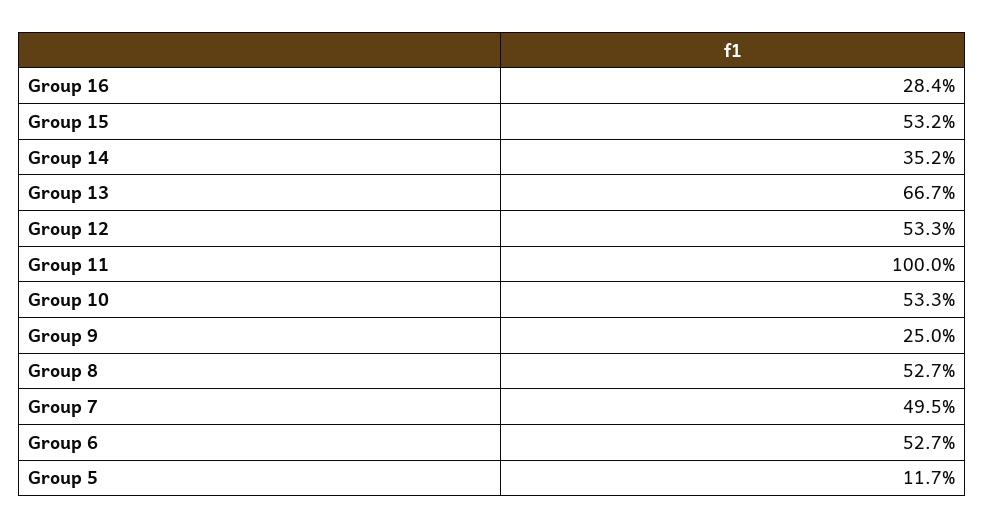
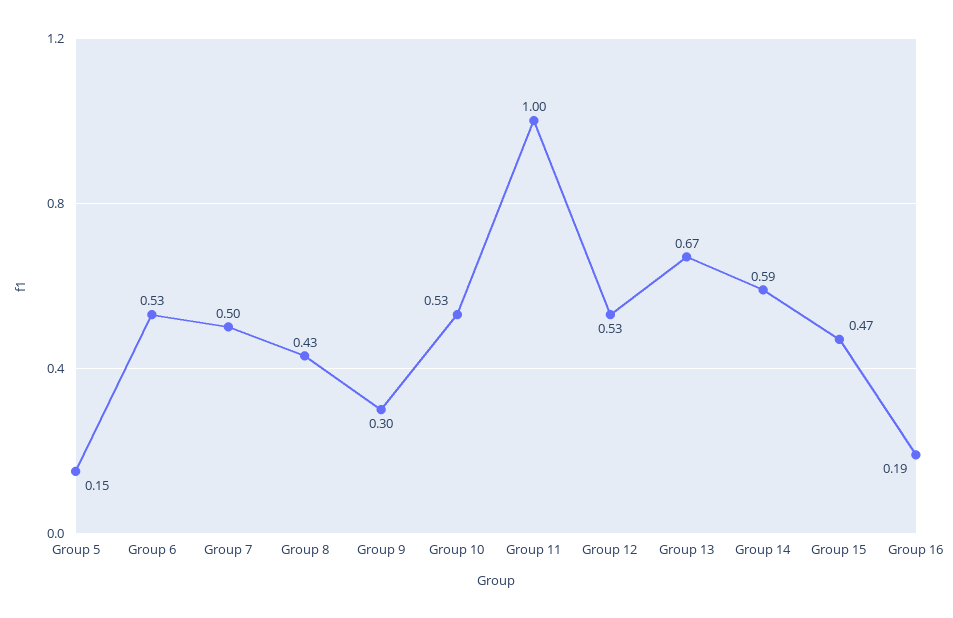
  {
-   "Group 16": 0.284,
+   "Group 16": 0.19,
-   "Group 15": 0.532,
+   "Group 15": 0.47,
-   "Group 14": 0.352,
+   "Group 14": 0.59,
    "Group 13": 0.667,
    "Group 12": 0.533,
    "Group 11": 1,
    "Group 10": 0.533,
-   "Group 9": 0.25,
+   "Group 9": 0.3,
-   "Group 8": 0.527,
+   "Group 8": 0.43,
    "Group 7": 0.495,
    "Group 6": 0.527,
-   "Group 5": 0.117
+   "Group 5": 0.15
  }

